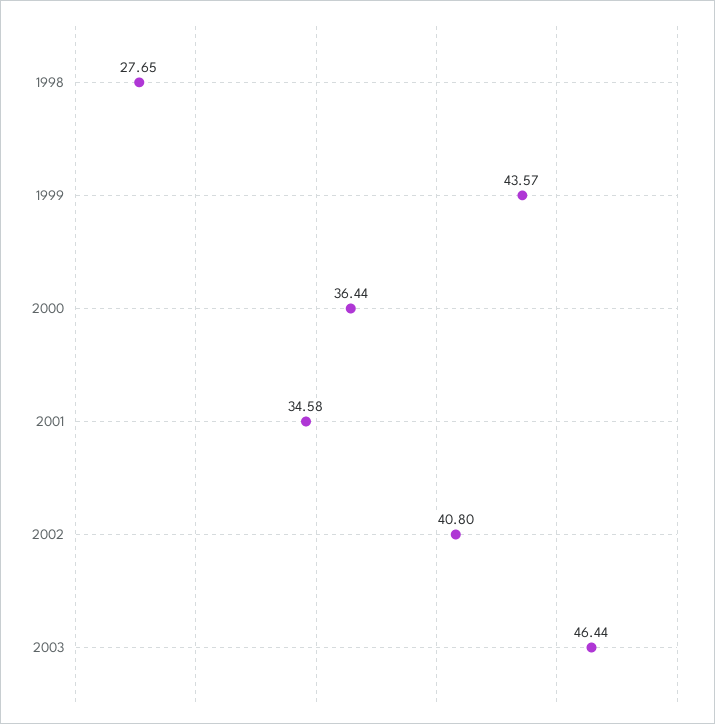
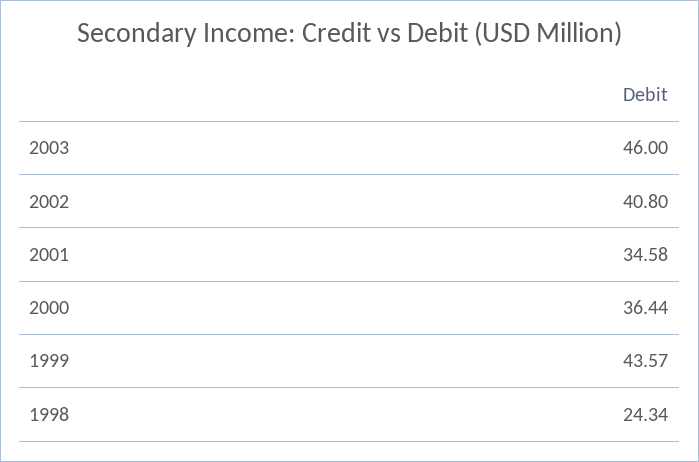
  {
-   "1998": 27.65,
+   "1998": 24.34,
    "1999": 43.57,
    "2000": 36.44,
    "2001": 34.58,
    "2002": 40.8,
-   "2003": 46.44
+   "2003": 46
  }

